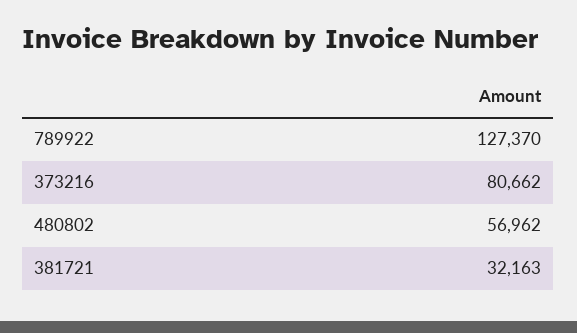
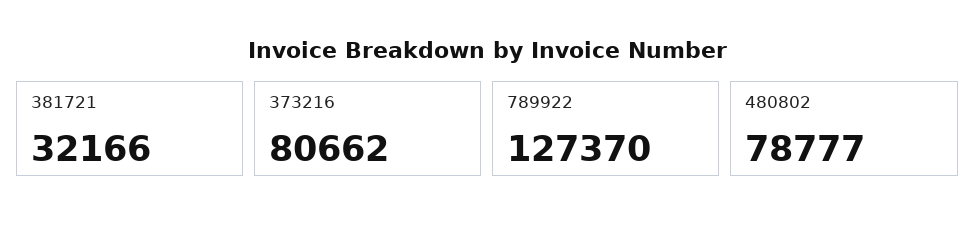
  {
    "789922": 127370,
    "373216": 80662,
-   "480802": 56962,
+   "480802": 78777,
-   "381721": 32163
+   "381721": 32166
  }

